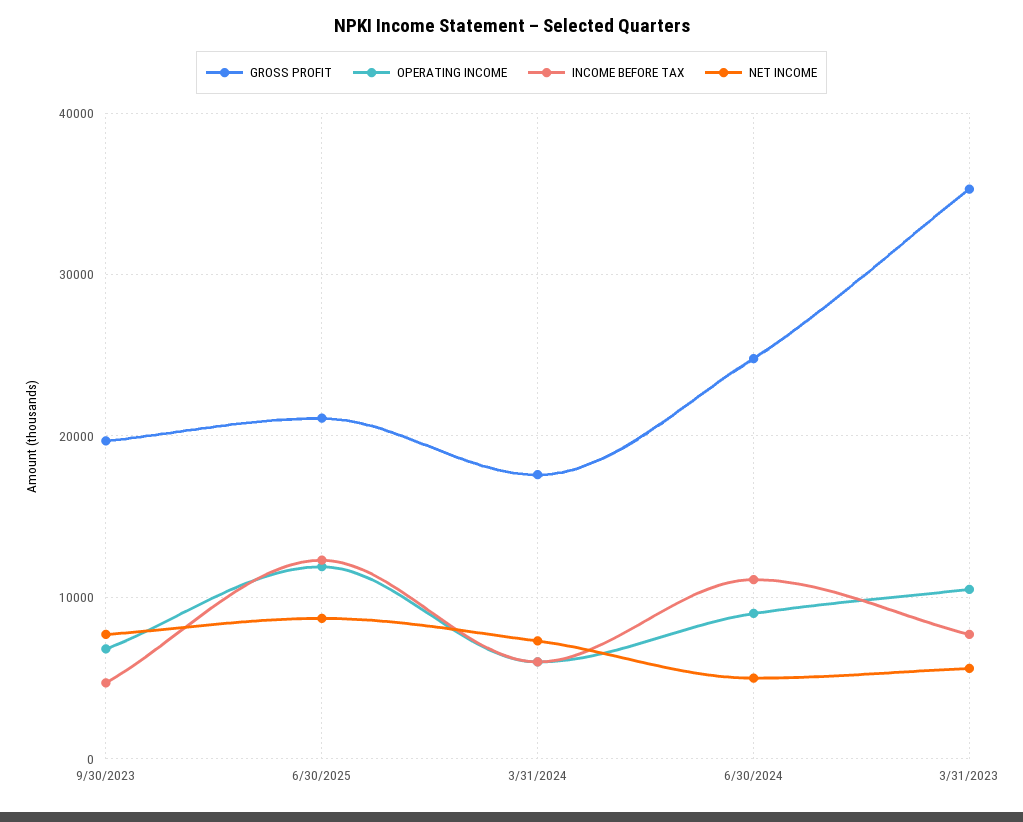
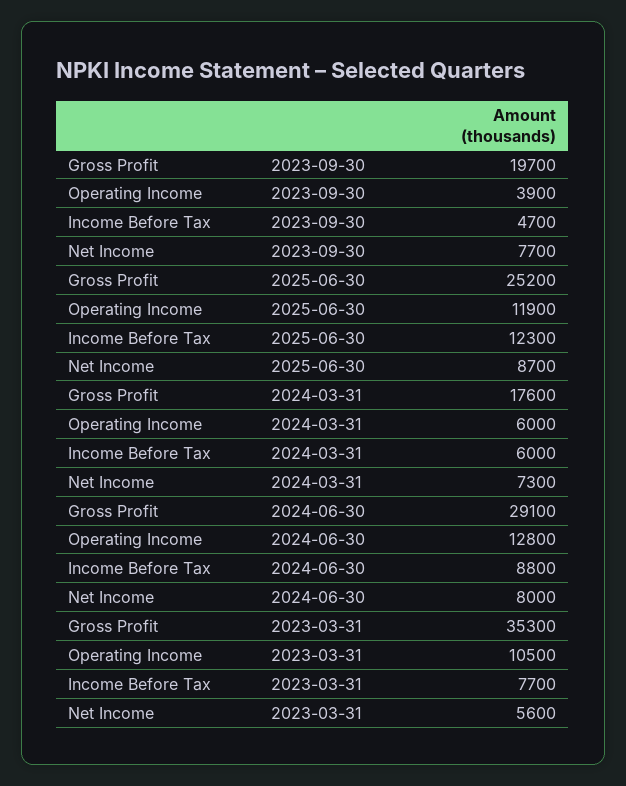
  {
    "GROSS PROFIT": {
      "9/30/2023": 19700,
-     "6/30/2025": 21000,
+     "6/30/2025": 25200,
      "3/31/2024": 17600,
-     "6/30/2024": 25000,
+     "6/30/2024": 29100,
      "3/31/2023": 35300
    },
    "OPERATING INCOME": {
-     "9/30/2023": 7000,
+     "9/30/2023": 3900,
      "6/30/2025": 11900,
      "3/31/2024": 6000,
-     "6/30/2024": 9000,
+     "6/30/2024": 12800,
      "3/31/2023": 10500
    },
    "INCOME BEFORE TAX": {
      "9/30/2023": 4700,
      "6/30/2025": 12300,
      "3/31/2024": 6000,
-     "6/30/2024": 11000,
+     "6/30/2024": 8800,
      "3/31/2023": 7700
    },
    "NET INCOME": {
      "9/30/2023": 7700,
      "6/30/2025": 8700,
      "3/31/2024": 7300,
-     "6/30/2024": 5000,
+     "6/30/2024": 8000,
      "3/31/2023": 5600
    }
  }

